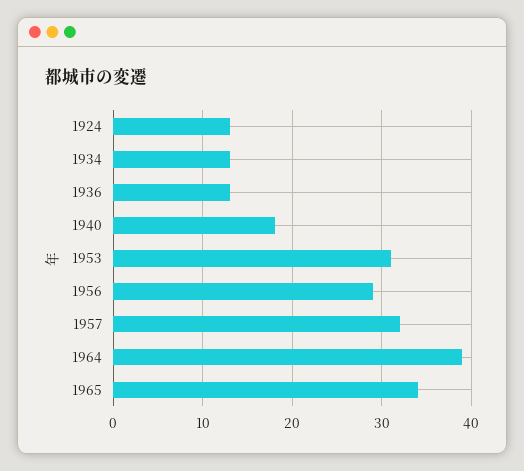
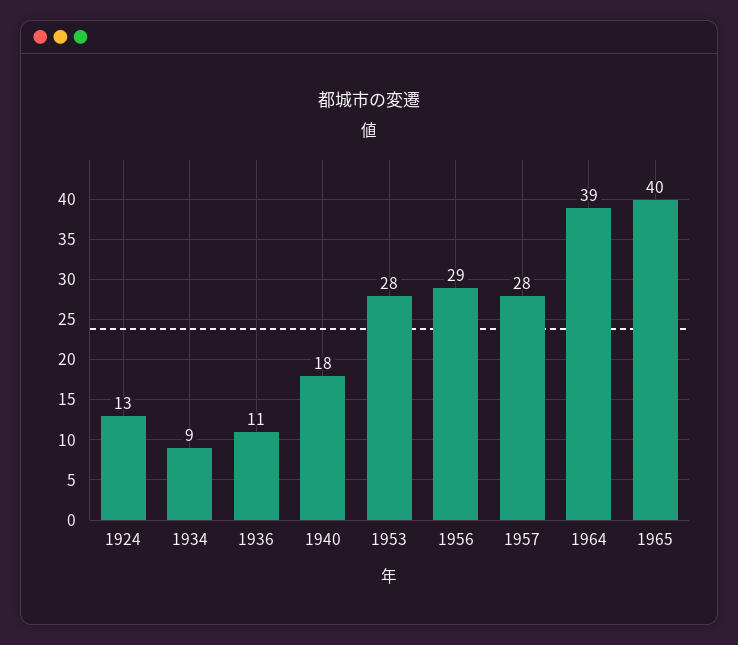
  {
    "1924": 13,
-   "1934": 13,
+   "1934": 9,
-   "1936": 13,
+   "1936": 11,
    "1940": 18,
-   "1953": 31,
+   "1953": 28,
    "1956": 29,
-   "1957": 32,
+   "1957": 28,
    "1964": 39,
-   "1965": 34
+   "1965": 40
  }

